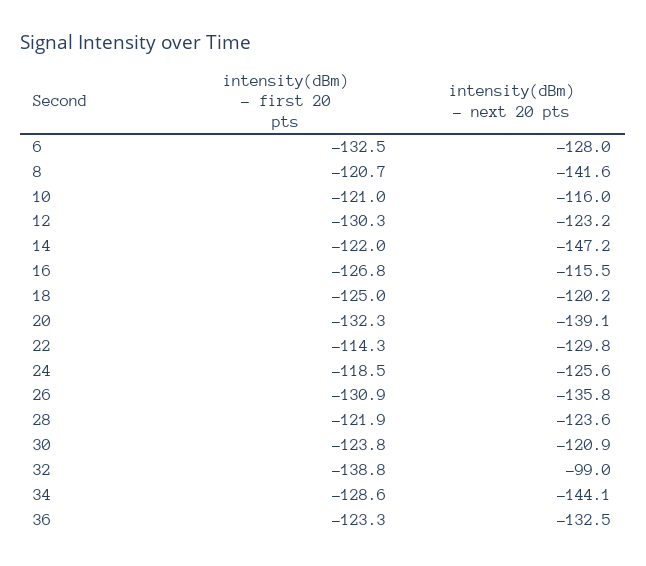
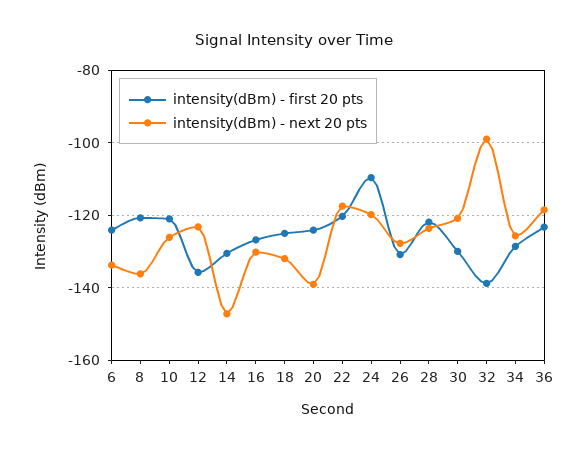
  {
    "intensity(dBm) - first 20 pts": {
-     "6": -132.5,
+     "6": -124,
      "8": -120.7,
      "10": -121,
-     "12": -130.3,
+     "12": -136,
-     "14": -122,
+     "14": -130,
      "16": -126.8,
      "18": -125,
-     "20": -132.3,
+     "20": -124,
-     "22": -114.3,
+     "22": -120,
-     "24": -118.5,
+     "24": -110,
      "26": -130.9,
      "28": -121.9,
-     "30": -123.8,
+     "30": -130,
      "32": -138.8,
      "34": -128.6,
      "36": -123.3
    },
    "intensity(dBm) - next 20 pts": {
-     "6": -128,
+     "6": -134,
-     "8": -141.6,
+     "8": -136,
-     "10": -116,
+     "10": -126,
      "12": -123.2,
      "14": -147.2,
-     "16": -115.5,
+     "16": -130,
-     "18": -120.2,
+     "18": -132,
      "20": -139.1,
-     "22": -129.8,
+     "22": -118,
-     "24": -125.6,
+     "24": -120,
-     "26": -135.8,
+     "26": -128,
      "28": -123.6,
      "30": -120.9,
      "32": -99,
-     "34": -144.1,
+     "34": -126,
-     "36": -132.5
+     "36": -118
    }
  }

